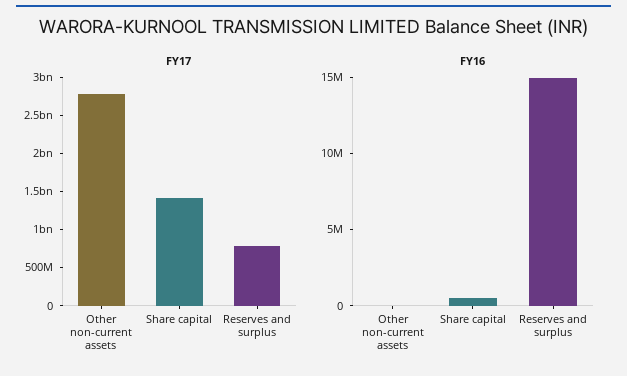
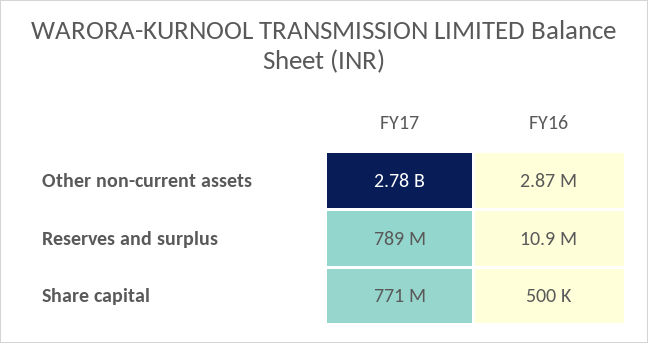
  {
    "FY17": {
      "Other non-current assets": 2780000000,
-     "Share capital": 1500000000,
+     "Share capital": 771000000,
      "Reserves and surplus": 789000000
    },
    "FY16": {
-     "Other non-current assets": 0,
+     "Other non-current assets": 2870000,
      "Share capital": 500000,
-     "Reserves and surplus": 15000000
+     "Reserves and surplus": 10900000
    }
  }

